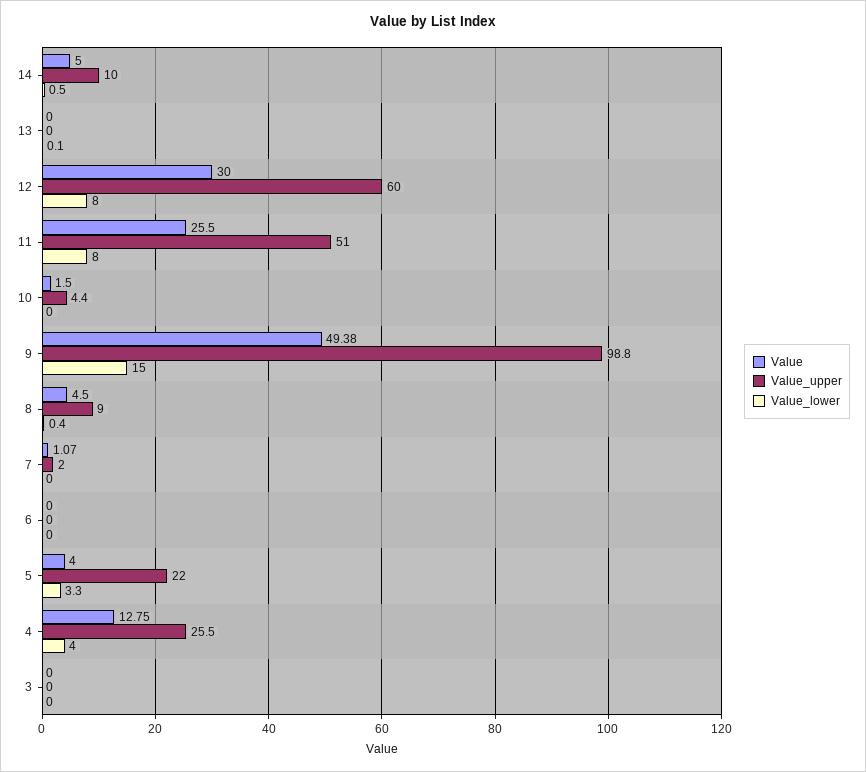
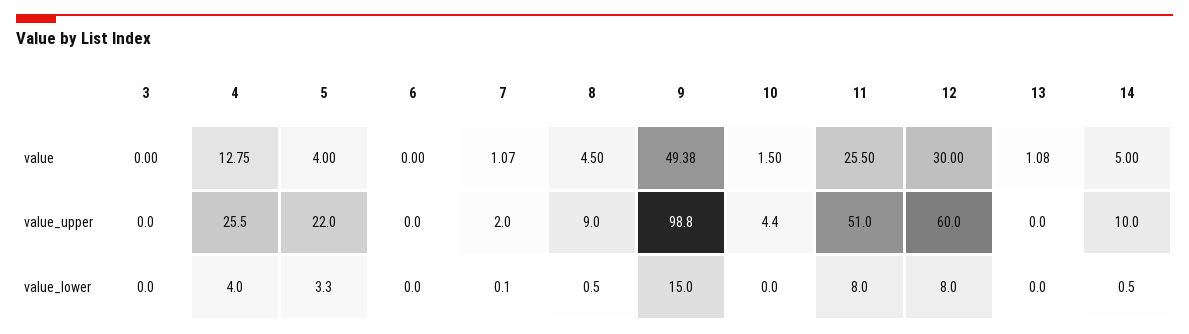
  {
    "Value": {
      "14": 5,
-     "13": 0,
+     "13": 1.08,
      "12": 30,
      "11": 25.5,
      "10": 1.5,
      "9": 49.38,
      "8": 4.5,
      "7": 1.07,
      "6": 0,
      "5": 4,
      "4": 12.75,
      "3": 0
    },
    "Value_upper": {
      "14": 10,
      "13": 0,
      "12": 60,
      "11": 51,
      "10": 4.4,
      "9": 98.8,
      "8": 9,
      "7": 2,
      "6": 0,
      "5": 22,
      "4": 25.5,
      "3": 0
    },
    "Value_lower": {
      "14": 0.5,
-     "13": 0.1,
+     "13": 0,
      "12": 8,
      "11": 8,
      "10": 0,
      "9": 15,
-     "8": 0.4,
+     "8": 0.5,
-     "7": 0,
+     "7": 0.1,
      "6": 0,
      "5": 3.3,
      "4": 4,
      "3": 0
    }
  }

